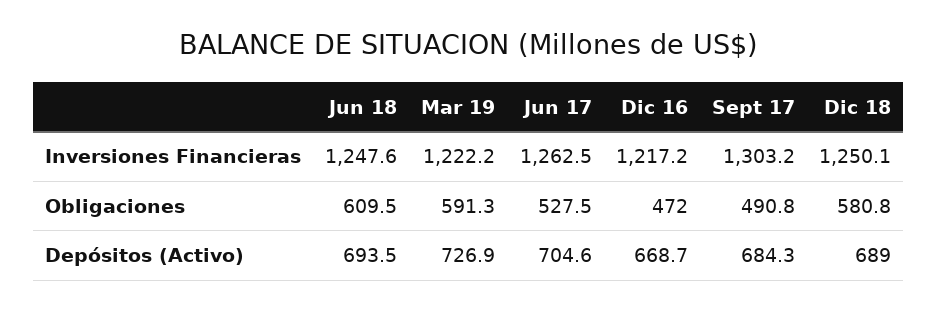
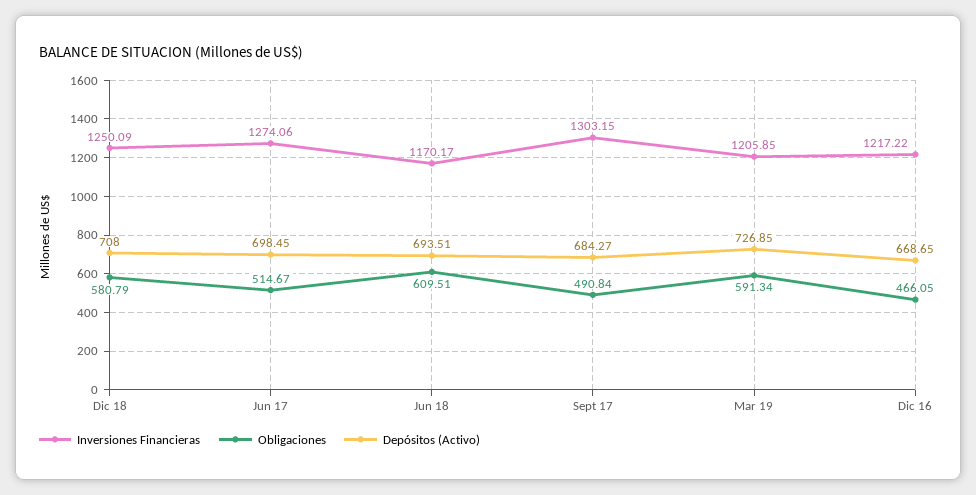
  {
    "Inversiones Financieras": {
-     "Jun 18": 1247.6,
+     "Jun 18": 1170.17,
-     "Mar 19": 1222.2,
+     "Mar 19": 1205.85,
-     "Jun 17": 1262.5,
+     "Jun 17": 1274.06,
      "Dic 16": 1217.22,
      "Sept 17": 1303.15,
      "Dic 18": 1250.09
    },
    "Obligaciones": {
      "Jun 18": 609.51,
      "Mar 19": 591.34,
-     "Jun 17": 527.5,
+     "Jun 17": 514.67,
-     "Dic 16": 472,
+     "Dic 16": 466.05,
      "Sept 17": 490.84,
      "Dic 18": 580.79
    },
    "Depósitos (Activo)": {
      "Jun 18": 693.51,
      "Mar 19": 726.85,
-     "Jun 17": 704.6,
+     "Jun 17": 698.45,
      "Dic 16": 668.65,
      "Sept 17": 684.27,
-     "Dic 18": 689
+     "Dic 18": 708
    }
  }

